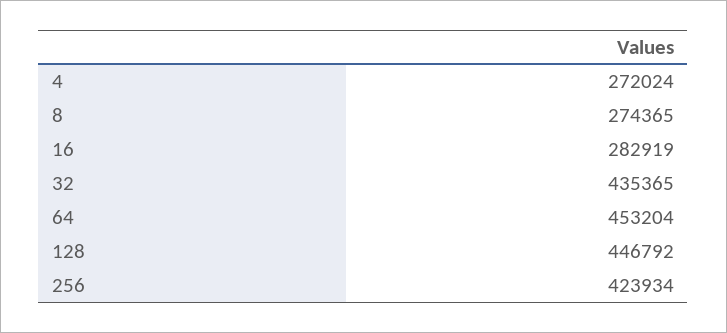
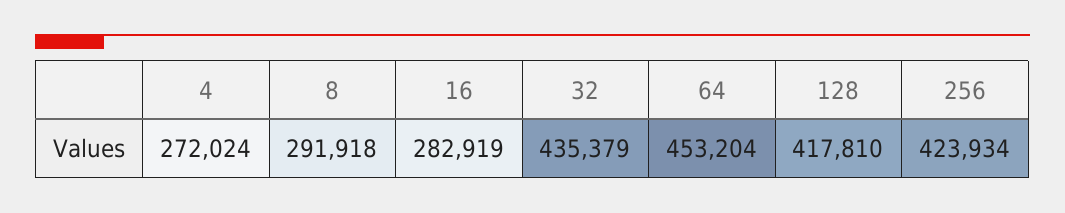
  {
    "4": 272024,
-   "8": 274365,
+   "8": 291918,
    "16": 282919,
-   "32": 435365,
+   "32": 435379,
    "64": 453204,
-   "128": 446792,
+   "128": 417810,
    "256": 423934
  }

